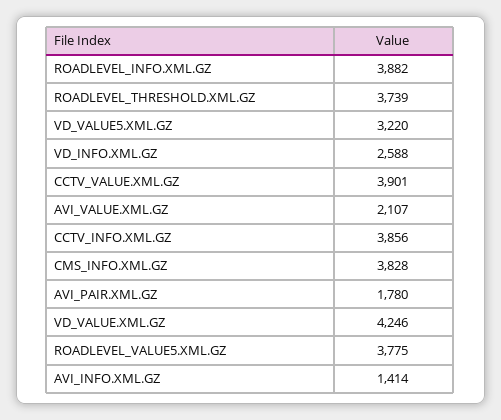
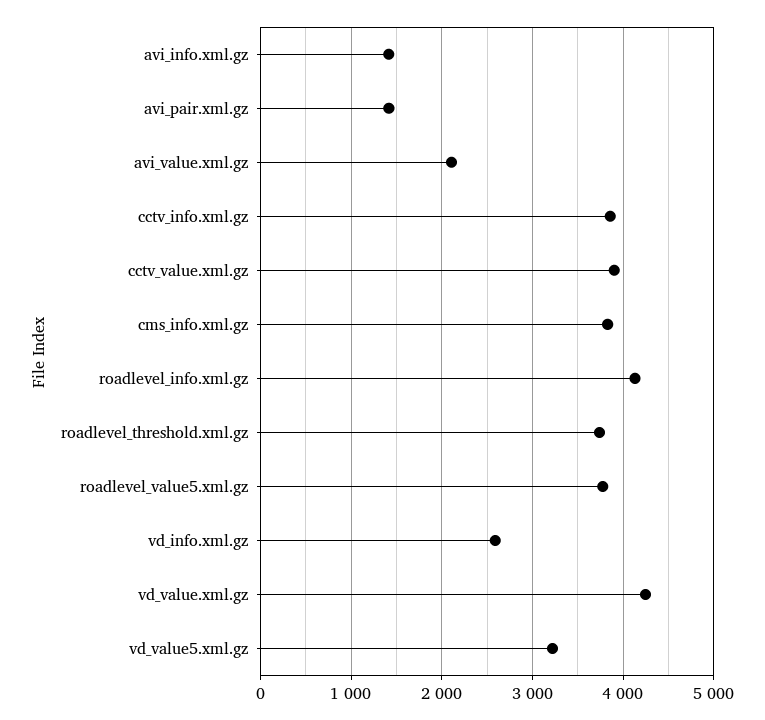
  {
-   "ROADLEVEL_INFO.XML.GZ": 3882,
+   "ROADLEVEL_INFO.XML.GZ": 4100,
    "ROADLEVEL_THRESHOLD.XML.GZ": 3739,
    "VD_VALUE5.XML.GZ": 3220,
    "VD_INFO.XML.GZ": 2588,
    "CCTV_VALUE.XML.GZ": 3901,
    "AVI_VALUE.XML.GZ": 2107,
    "CCTV_INFO.XML.GZ": 3856,
    "CMS_INFO.XML.GZ": 3828,
-   "AVI_PAIR.XML.GZ": 1780,
+   "AVI_PAIR.XML.GZ": 1400,
    "VD_VALUE.XML.GZ": 4246,
    "ROADLEVEL_VALUE5.XML.GZ": 3775,
    "AVI_INFO.XML.GZ": 1414
  }

